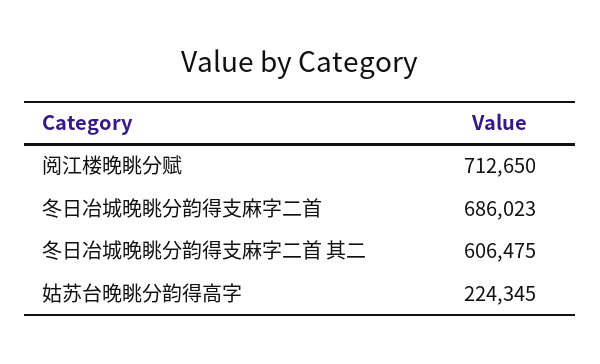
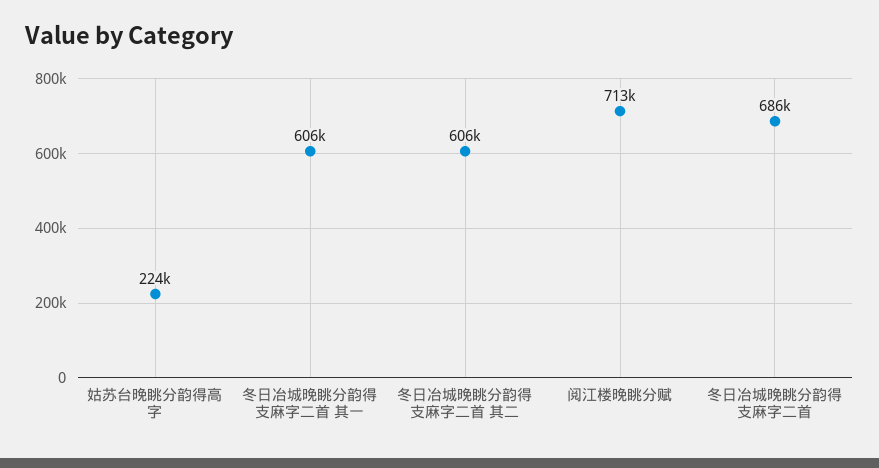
  {
    "阅江楼晚眺分赋": 712650,
    "冬日冶城晚眺分韵得支麻字二首": 686023,
    "冬日冶城晚眺分韵得支麻字二首 其二": 606475,
-   "姑苏台晚眺分韵得高字": 224345
+   "姑苏台晚眺分韵得高字": 224345,
+   "冬日冶城晚眺分韵得支麻字二首 其一": 606000
  }

